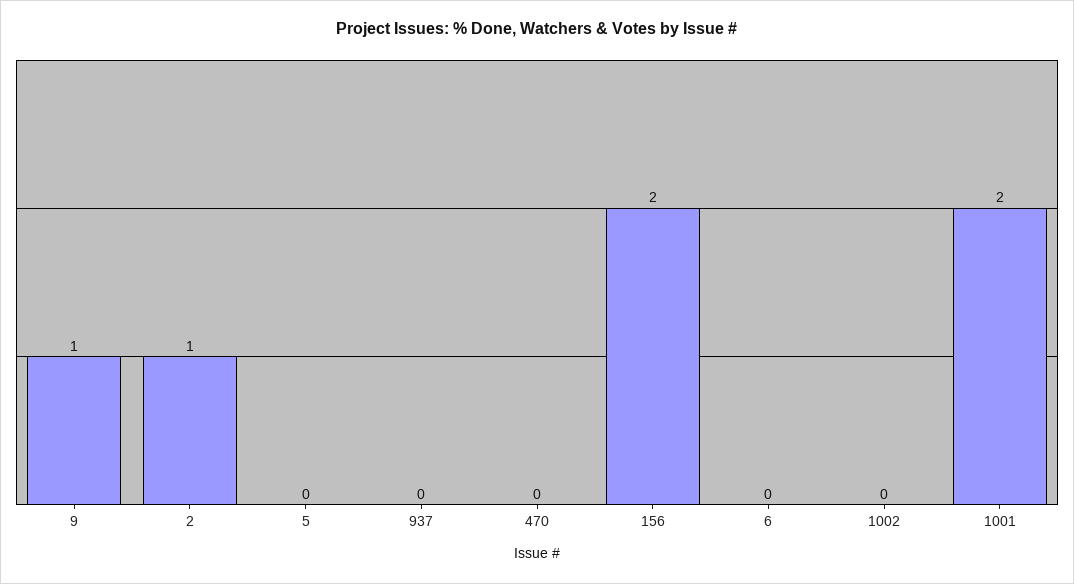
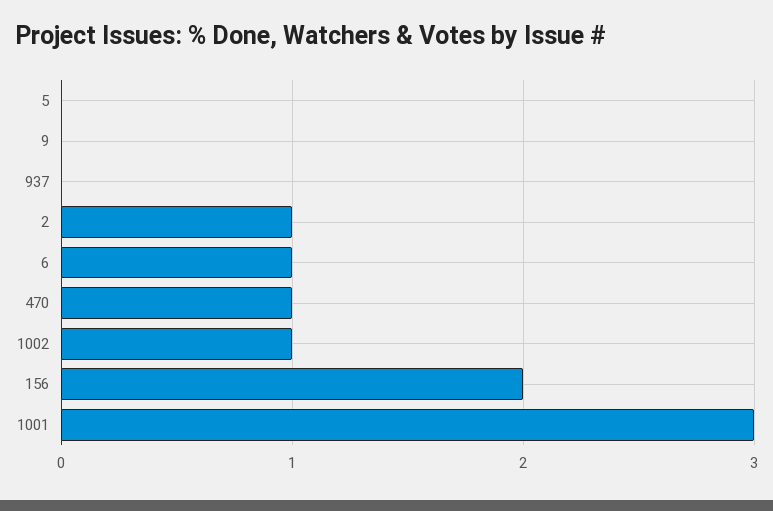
  {
-   "9": 1,
+   "9": 0,
    "2": 1,
    "5": 0,
    "937": 0,
-   "470": 0,
+   "470": 1,
    "156": 2,
-   "6": 0,
+   "6": 1,
-   "1002": 0,
+   "1002": 1,
-   "1001": 2
+   "1001": 3
  }

